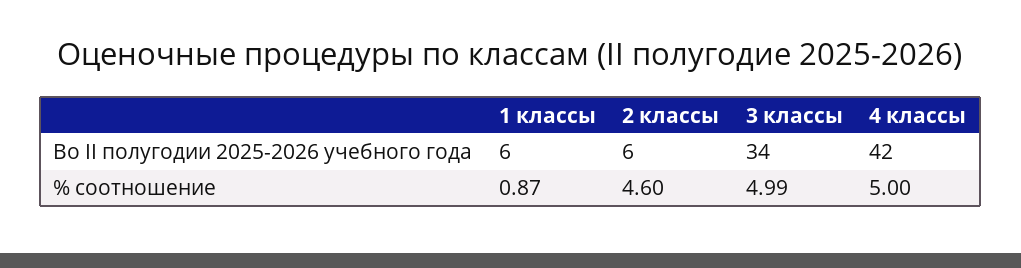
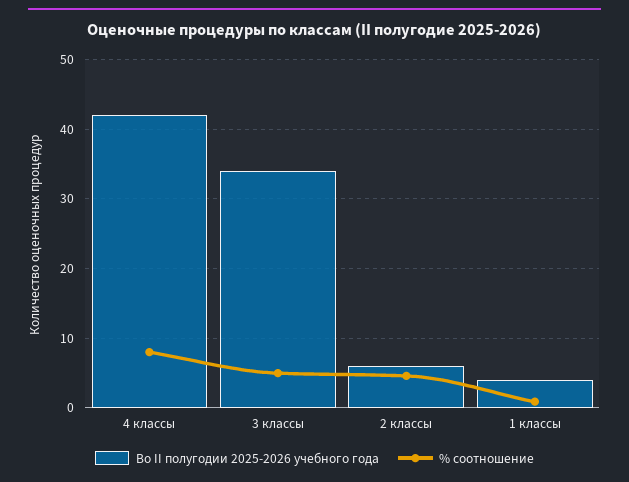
  {
    "Во II полугодии 2025-2026 учебного года": {
-     "1 классы": 6,
+     "1 классы": 4,
      "2 классы": 6,
      "3 классы": 34,
      "4 классы": 42
    },
    "% соотношение": {
      "1 классы": 0.87,
      "2 классы": 4.6,
      "3 классы": 4.99,
-     "4 классы": 5
+     "4 классы": 8
    }
  }

